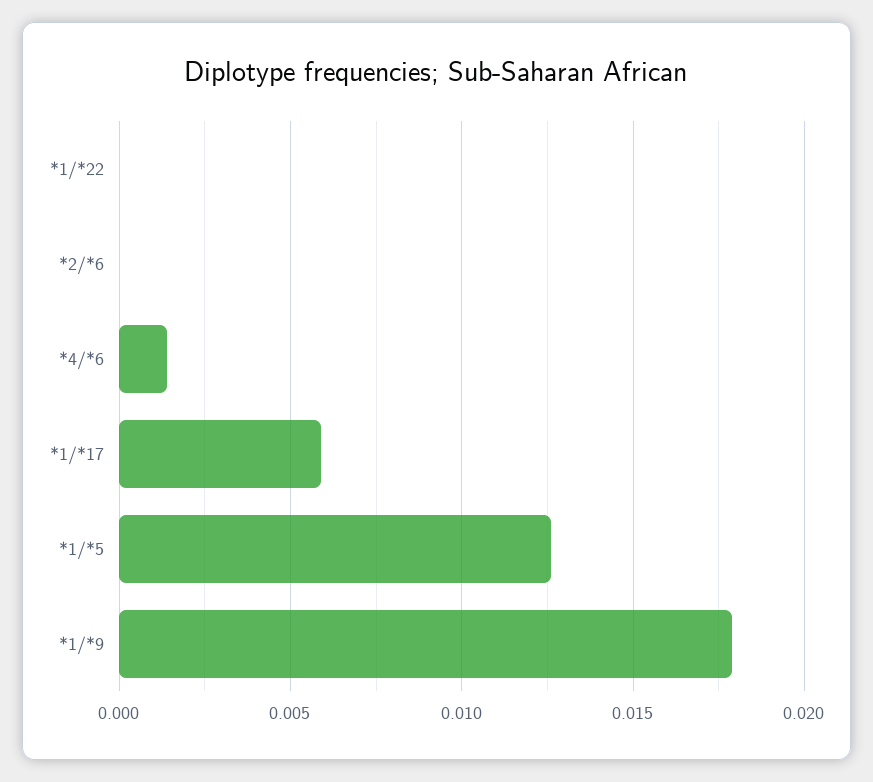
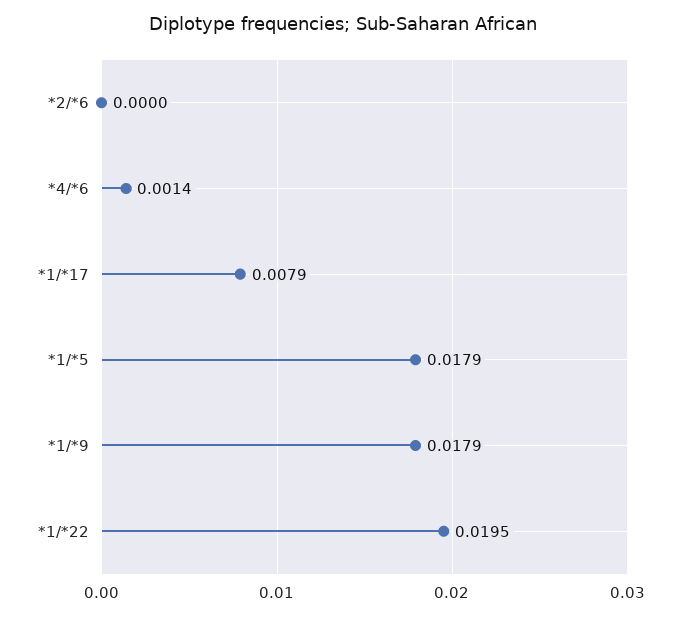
  {
-   "*1/*22": 0,
+   "*1/*22": 0.0195,
    "*2/*6": 0,
    "*4/*6": 0.0014,
-   "*1/*17": 0.006,
+   "*1/*17": 0.0079,
-   "*1/*5": 0.0125,
+   "*1/*5": 0.0179,
    "*1/*9": 0.0179
  }

